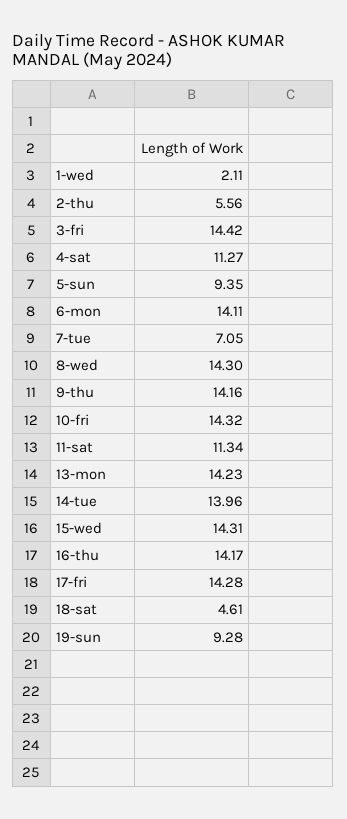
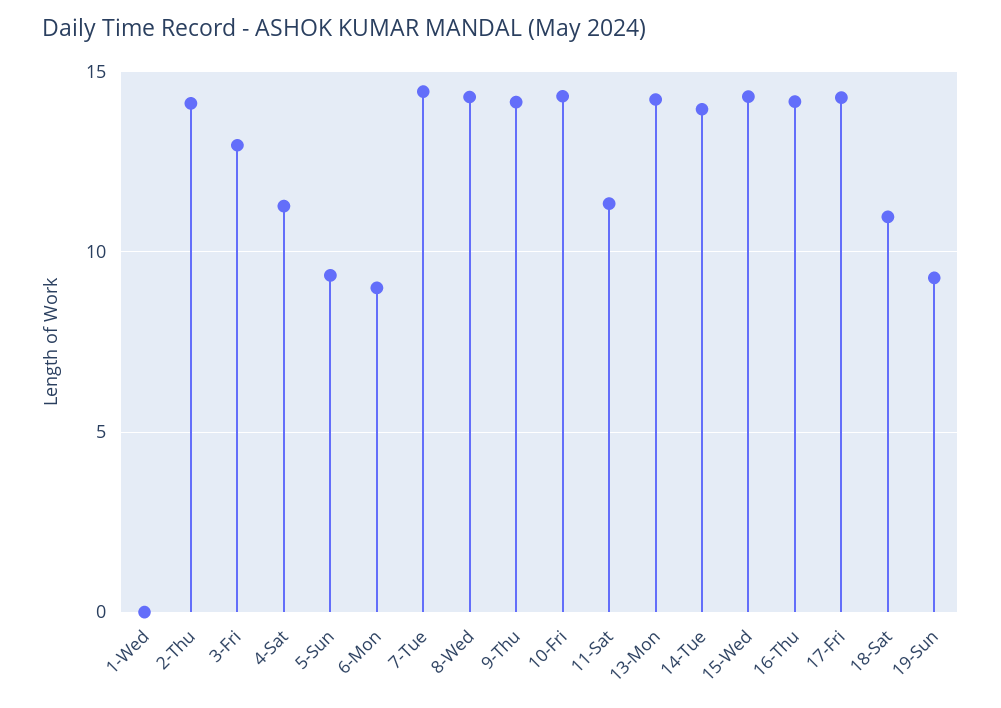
  {
-   "1-wed": 2.11,
+   "1-wed": 0,
-   "2-thu": 5.56,
+   "2-thu": 14,
-   "3-fri": 14.42,
+   "3-fri": 13,
    "4-sat": 11.27,
    "5-sun": 9.35,
-   "6-mon": 14.11,
+   "6-mon": 9,
-   "7-tue": 7.05,
+   "7-tue": 14.5,
    "8-wed": 14.3,
    "9-thu": 14.16,
    "10-fri": 14.32,
    "11-sat": 11.34,
    "13-mon": 14.23,
    "14-tue": 13.96,
    "15-wed": 14.31,
    "16-thu": 14.17,
    "17-fri": 14.28,
-   "18-sat": 4.61,
+   "18-sat": 11,
    "19-sun": 9.28
  }

